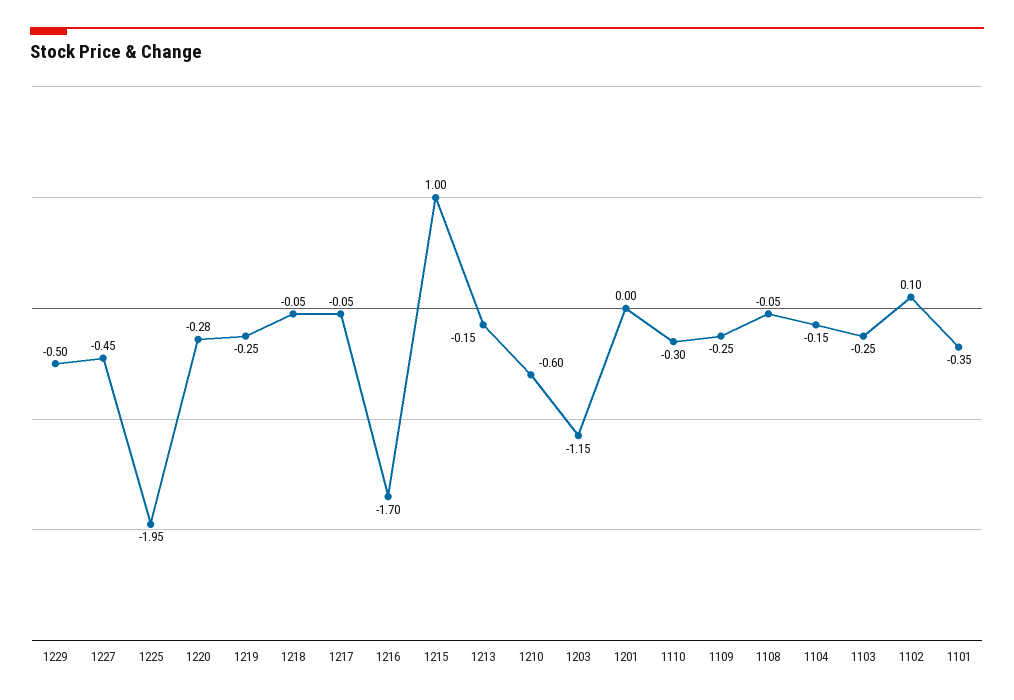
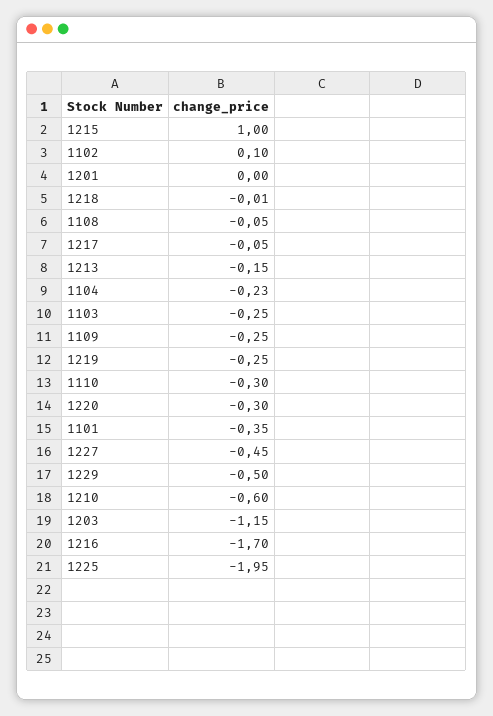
  {
    "1229": -0.5,
    "1227": -0.45,
    "1225": -1.95,
-   "1220": -0.28,
+   "1220": -0.3,
    "1219": -0.25,
-   "1218": -0.05,
+   "1218": -0.01,
    "1217": -0.05,
    "1216": -1.7,
    "1215": 1,
    "1213": -0.15,
    "1210": -0.6,
    "1203": -1.15,
    "1201": 0,
    "1110": -0.3,
    "1109": -0.25,
    "1108": -0.05,
-   "1104": -0.15,
+   "1104": -0.23,
    "1103": -0.25,
    "1102": 0.1,
    "1101": -0.35
  }

